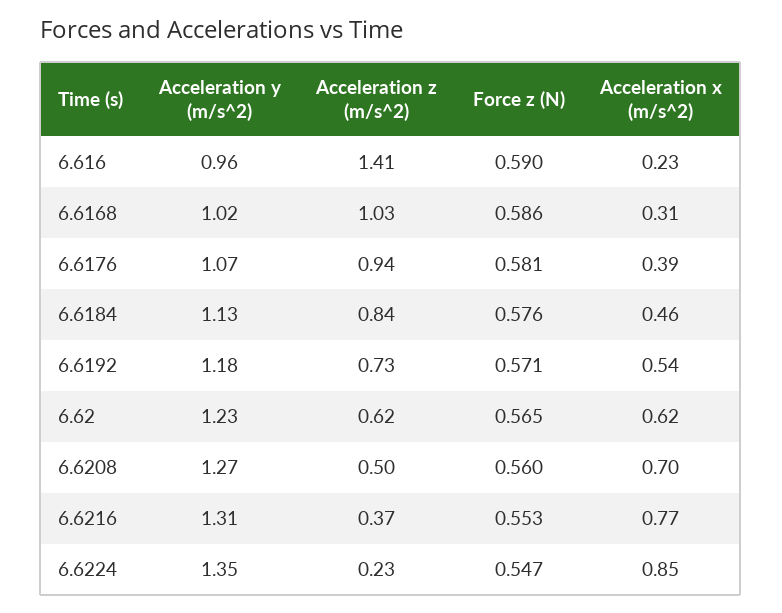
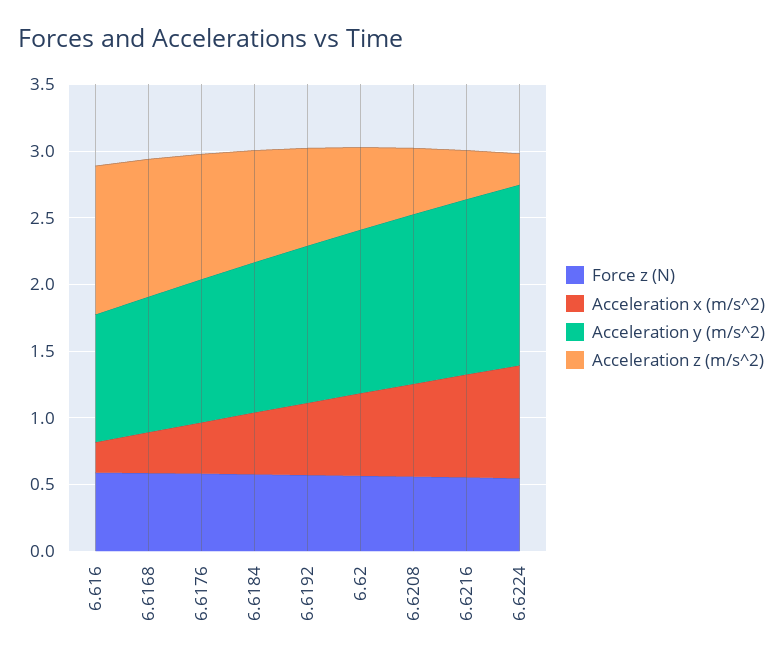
  {
    "Acceleration y (m/s^2)": {
      "6.616": 0.96,
      "6.6168": 1.02,
      "6.6176": 1.07,
      "6.6184": 1.13,
      "6.6192": 1.18,
      "6.62": 1.23,
      "6.6208": 1.27,
      "6.6216": 1.31,
      "6.6224": 1.35
    },
    "Acceleration z (m/s^2)": {
-     "6.616": 1.41,
+     "6.616": 1.1,
      "6.6168": 1.03,
      "6.6176": 0.94,
      "6.6184": 0.84,
      "6.6192": 0.73,
      "6.62": 0.62,
      "6.6208": 0.5,
      "6.6216": 0.37,
      "6.6224": 0.23
    },
    "Force z (N)": {
      "6.616": 0.59,
      "6.6168": 0.586,
      "6.6176": 0.581,
      "6.6184": 0.576,
      "6.6192": 0.571,
      "6.62": 0.565,
      "6.6208": 0.56,
      "6.6216": 0.553,
      "6.6224": 0.547
    },
    "Acceleration x (m/s^2)": {
      "6.616": 0.23,
      "6.6168": 0.31,
      "6.6176": 0.39,
      "6.6184": 0.46,
      "6.6192": 0.54,
      "6.62": 0.62,
      "6.6208": 0.7,
      "6.6216": 0.77,
      "6.6224": 0.85
    }
  }

